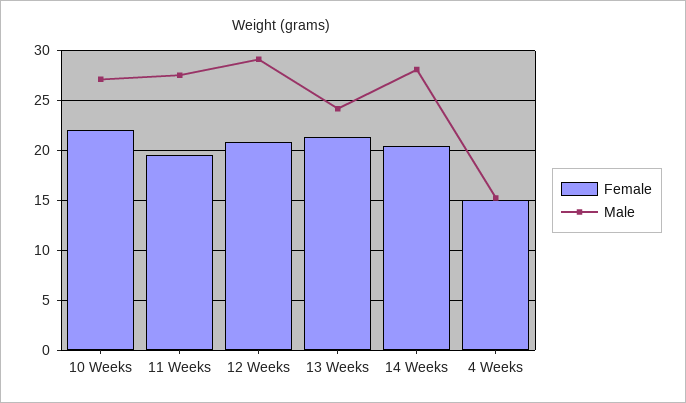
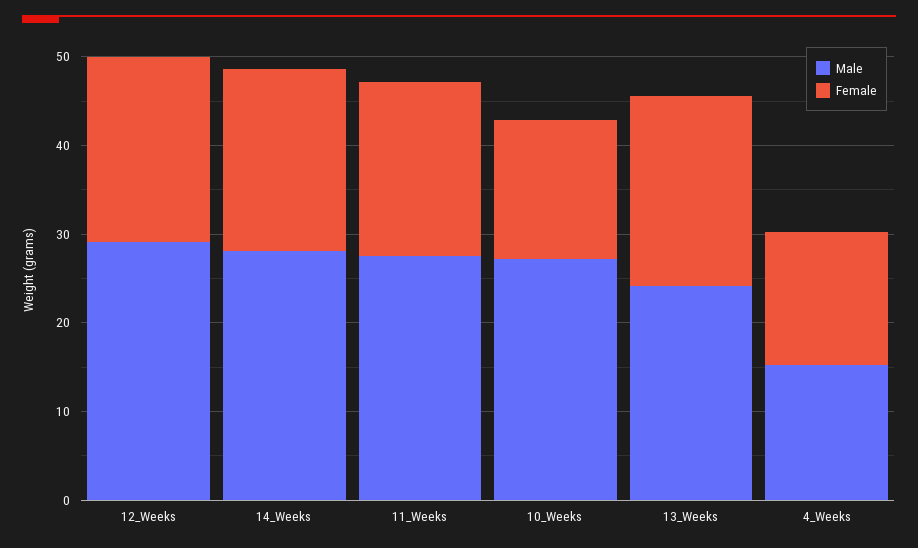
  {
    "Female": {
-     "10 Weeks": 22,
+     "10 Weeks": 16,
      "11 Weeks": 20,
      "12 Weeks": 21,
      "13 Weeks": 21,
      "14 Weeks": 21,
      "4 Weeks": 15
    },
    "Male": {
      "10 Weeks": 27,
      "11 Weeks": 28,
      "12 Weeks": 29,
      "13 Weeks": 24,
      "14 Weeks": 28,
      "4 Weeks": 15
    }
  }

